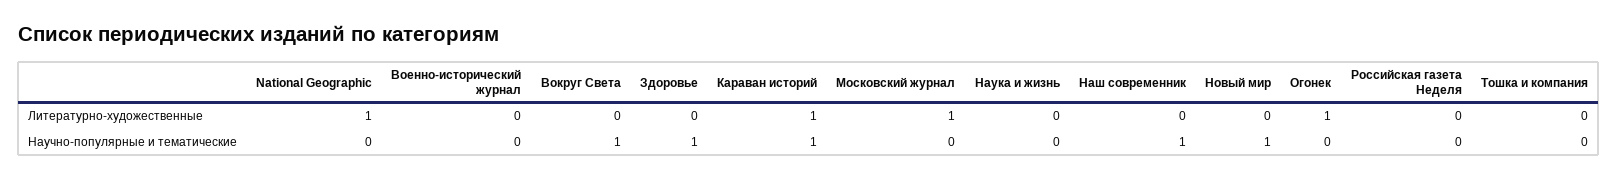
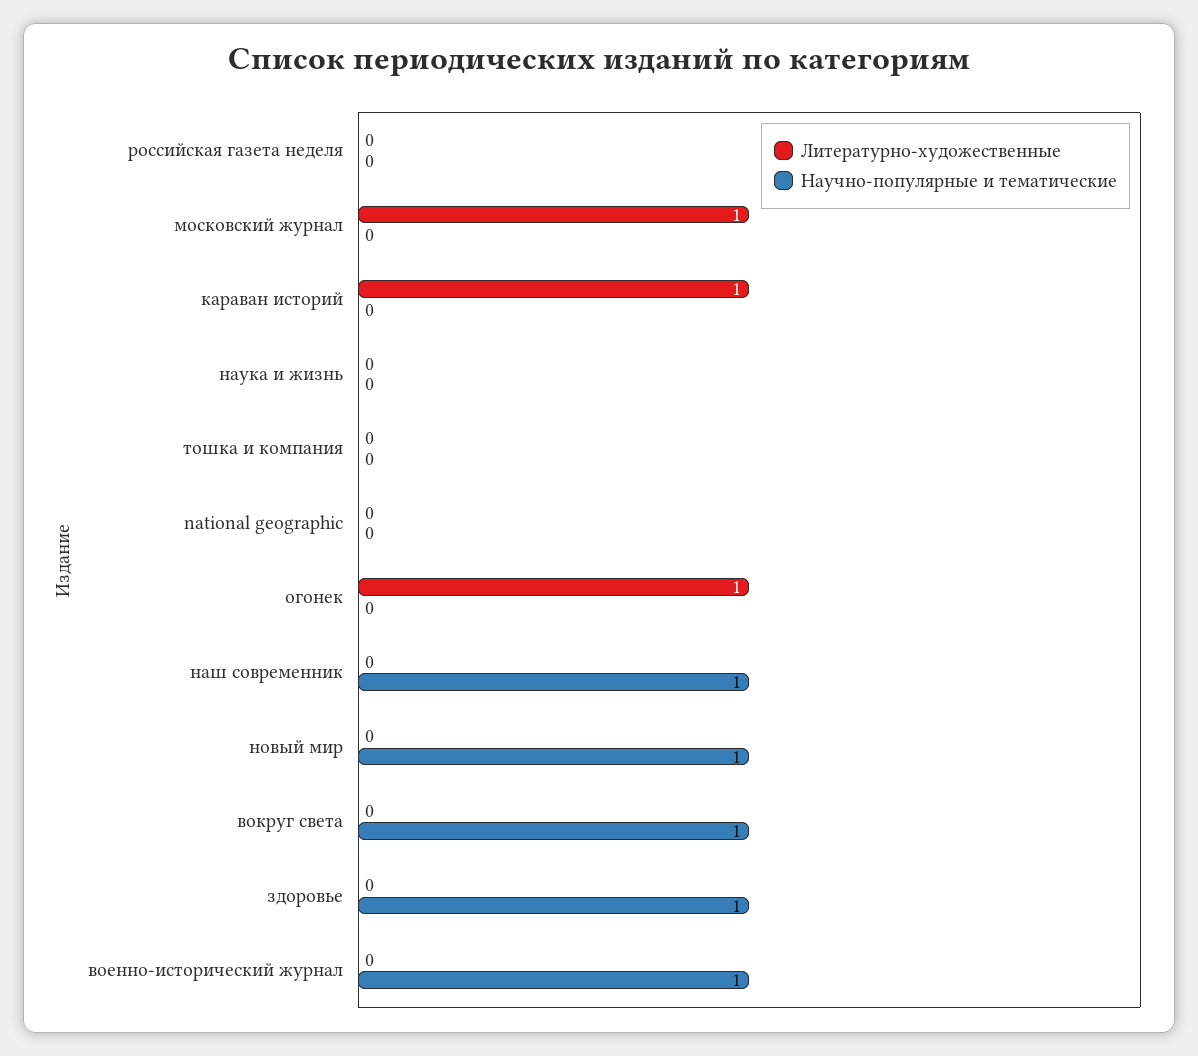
  {
    "Литературно-художественные": {
-     "National Geographic": 1,
+     "National Geographic": 0,
      "Военно-исторический журнал": 0,
      "Вокруг Света": 0,
      "Здоровье": 0,
      "Караван историй": 1,
      "Московский журнал": 1,
      "Наука и жизнь": 0,
      "Наш современник": 0,
      "Новый мир": 0,
      "Огонек": 1,
      "Российская газета Неделя": 0,
      "Тошка и компания": 0
    },
    "Научно-популярные и тематические": {
      "National Geographic": 0,
-     "Военно-исторический журнал": 0,
+     "Военно-исторический журнал": 1,
      "Вокруг Света": 1,
      "Здоровье": 1,
-     "Караван историй": 1,
+     "Караван историй": 0,
      "Московский журнал": 0,
      "Наука и жизнь": 0,
      "Наш современник": 1,
      "Новый мир": 1,
      "Огонек": 0,
      "Российская газета Неделя": 0,
      "Тошка и компания": 0
    }
  }

